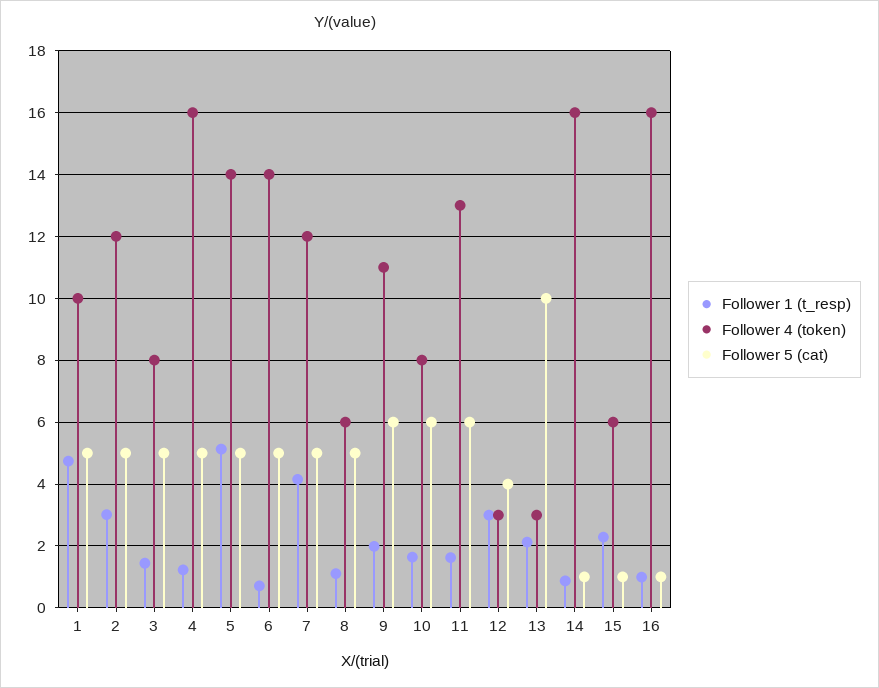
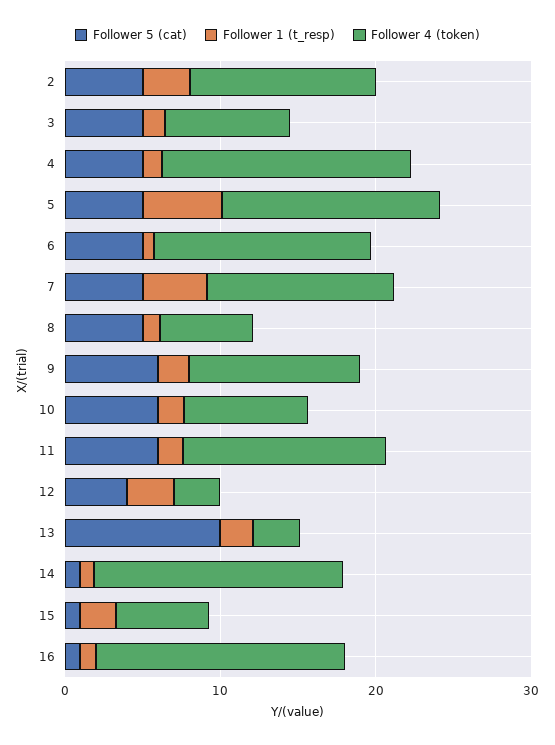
  {
    "Follower 1 (t_resp)": {
-     "1": 4.8,
      "2": 3,
      "3": 1.4,
      "4": 1.2,
      "5": 5.2,
      "6": 0.8,
      "7": 4.2,
      "8": 1.2,
      "9": 2,
      "10": 1.6,
      "11": 1.6,
      "12": 3,
      "13": 2.2,
      "14": 0.8,
      "15": 2.2,
      "16": 1
    },
    "Follower 4 (token)": {
-     "1": 10,
      "2": 12,
      "3": 8,
      "4": 16,
      "5": 14,
      "6": 14,
      "7": 12,
      "8": 6,
      "9": 11,
      "10": 8,
      "11": 13,
      "12": 3,
      "13": 3,
      "14": 16,
      "15": 6,
      "16": 16
    },
    "Follower 5 (cat)": {
-     "1": 5,
      "2": 5,
      "3": 5,
      "4": 5,
      "5": 5,
      "6": 5,
      "7": 5,
      "8": 5,
      "9": 6,
      "10": 6,
      "11": 6,
      "12": 4,
      "13": 10,
      "14": 1,
      "15": 1,
      "16": 1
    }
  }

